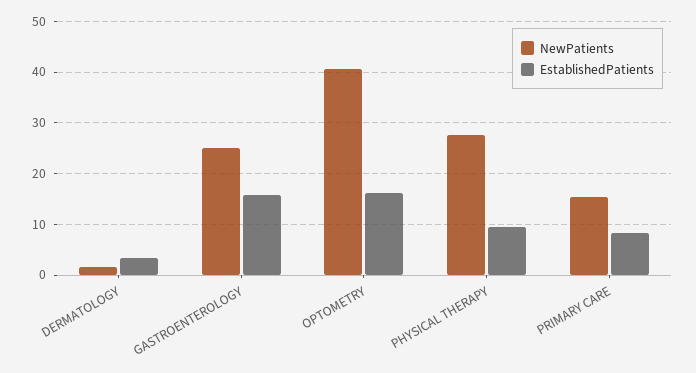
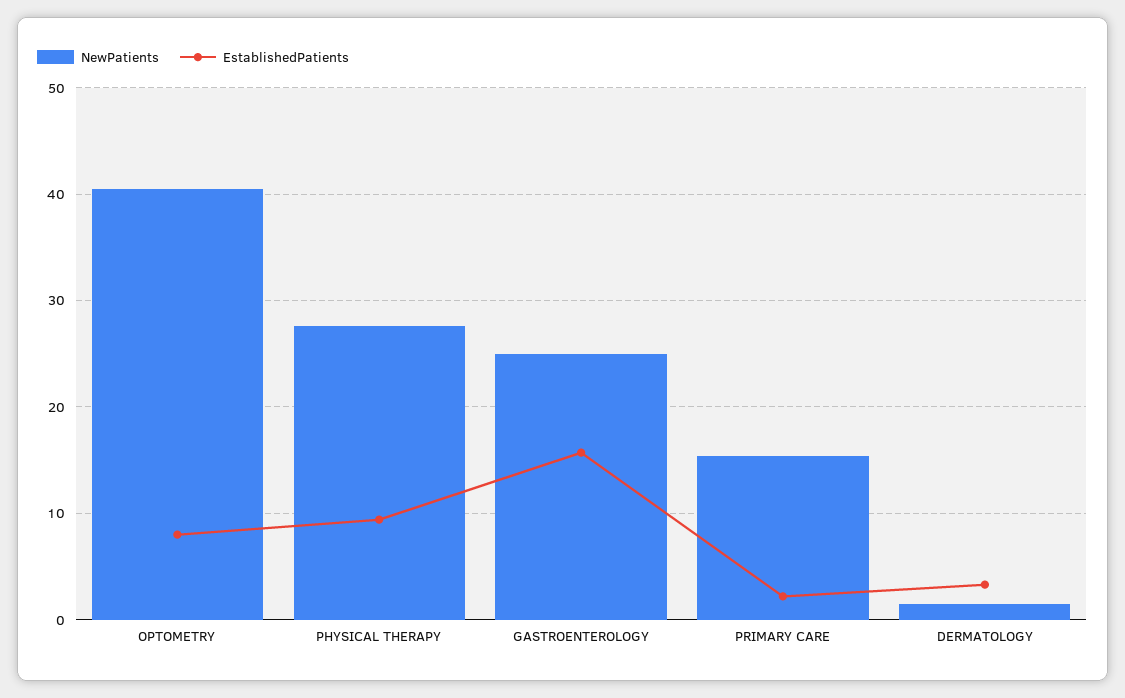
  {
    "NewPatients": {
      "DERMATOLOGY": 2,
      "GASTROENTEROLOGY": 25,
      "OPTOMETRY": 41,
      "PHYSICAL THERAPY": 28,
      "PRIMARY CARE": 15
    },
    "EstablishedPatients": {
      "DERMATOLOGY": 3,
      "GASTROENTEROLOGY": 16,
-     "OPTOMETRY": 16,
+     "OPTOMETRY": 8,
      "PHYSICAL THERAPY": 9,
-     "PRIMARY CARE": 8
+     "PRIMARY CARE": 2
    }
  }

